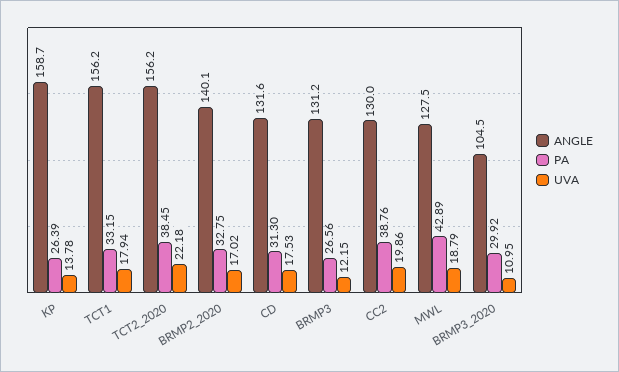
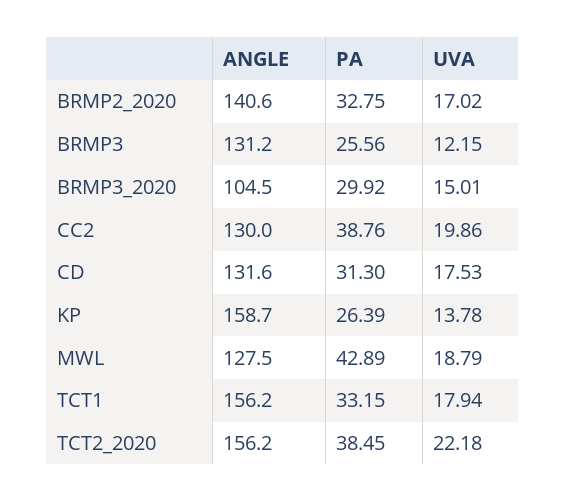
  {
    "ANGLE": {
      "KP": 158.7,
      "TCT1": 156.2,
      "TCT2_2020": 156.2,
-     "BRMP2_2020": 140.1,
+     "BRMP2_2020": 140.6,
      "CD": 131.6,
      "BRMP3": 131.2,
      "CC2": 130,
      "MWL": 127.5,
      "BRMP3_2020": 104.5
    },
    "PA": {
      "KP": 26.39,
      "TCT1": 33.15,
      "TCT2_2020": 38.45,
      "BRMP2_2020": 32.75,
      "CD": 31.3,
-     "BRMP3": 26.56,
+     "BRMP3": 25.56,
      "CC2": 38.76,
      "MWL": 42.89,
      "BRMP3_2020": 29.92
    },
    "UVA": {
      "KP": 13.78,
      "TCT1": 17.94,
      "TCT2_2020": 22.18,
      "BRMP2_2020": 17.02,
      "CD": 17.53,
      "BRMP3": 12.15,
      "CC2": 19.86,
      "MWL": 18.79,
-     "BRMP3_2020": 10.95
+     "BRMP3_2020": 15.01
    }
  }

